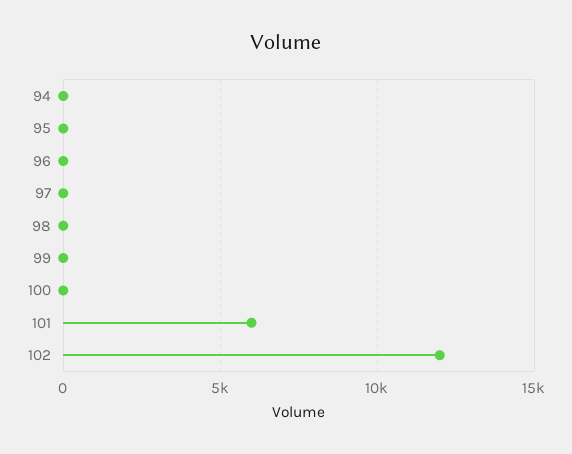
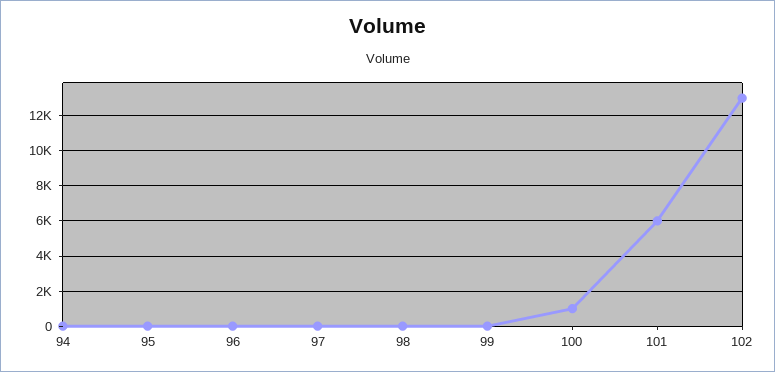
  {
    "94": 0,
    "95": 0,
    "96": 0,
    "97": 0,
    "98": 0,
    "99": 0,
-   "100": 0,
+   "100": 1000,
    "101": 6000,
-   "102": 12000
+   "102": 13000
  }

